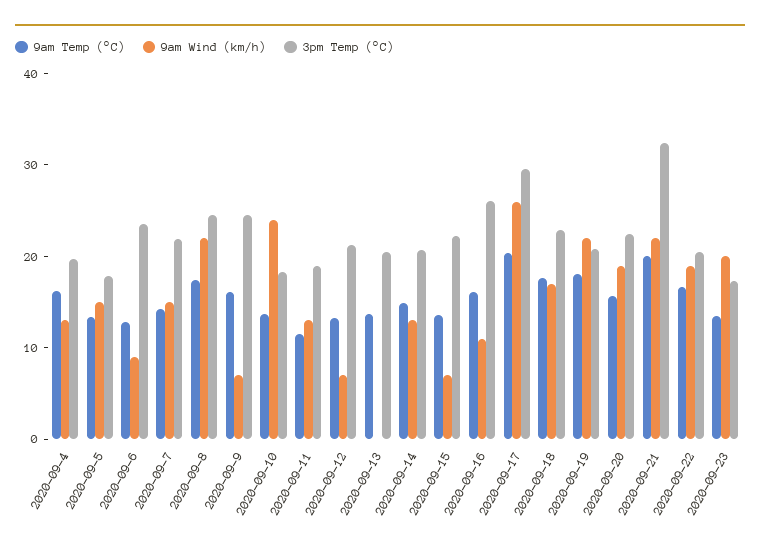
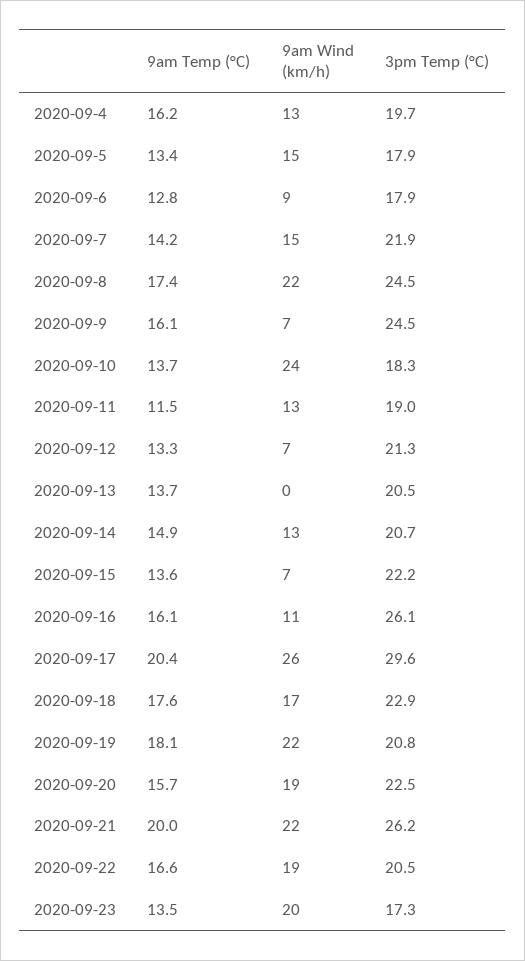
  {
    "9am Temp (°C)": {
      "2020-09-4": 16.2,
      "2020-09-5": 13.4,
      "2020-09-6": 12.8,
      "2020-09-7": 14.2,
      "2020-09-8": 17.4,
      "2020-09-9": 16.1,
      "2020-09-10": 13.7,
      "2020-09-11": 11.5,
      "2020-09-12": 13.3,
      "2020-09-13": 13.7,
      "2020-09-14": 14.9,
      "2020-09-15": 13.6,
      "2020-09-16": 16.1,
      "2020-09-17": 20.4,
      "2020-09-18": 17.6,
      "2020-09-19": 18.1,
      "2020-09-20": 15.7,
      "2020-09-21": 20,
      "2020-09-22": 16.6,
      "2020-09-23": 13.5
    },
    "9am Wind (km/h)": {
      "2020-09-4": 13,
      "2020-09-5": 15,
      "2020-09-6": 9,
      "2020-09-7": 15,
      "2020-09-8": 22,
      "2020-09-9": 7,
      "2020-09-10": 24,
      "2020-09-11": 13,
      "2020-09-12": 7,
      "2020-09-13": 0,
      "2020-09-14": 13,
      "2020-09-15": 7,
      "2020-09-16": 11,
      "2020-09-17": 26,
      "2020-09-18": 17,
      "2020-09-19": 22,
      "2020-09-20": 19,
      "2020-09-21": 22,
      "2020-09-22": 19,
      "2020-09-23": 20
    },
    "3pm Temp (°C)": {
      "2020-09-4": 19.7,
      "2020-09-5": 17.9,
-     "2020-09-6": 24,
+     "2020-09-6": 17.9,
      "2020-09-7": 21.9,
      "2020-09-8": 24.5,
      "2020-09-9": 24.5,
      "2020-09-10": 18.3,
      "2020-09-11": 19,
      "2020-09-12": 21.3,
      "2020-09-13": 20.5,
      "2020-09-14": 20.7,
      "2020-09-15": 22.2,
      "2020-09-16": 26.1,
      "2020-09-17": 29.6,
      "2020-09-18": 22.9,
      "2020-09-19": 20.8,
      "2020-09-20": 22.5,
-     "2020-09-21": 32,
+     "2020-09-21": 26.2,
      "2020-09-22": 20.5,
      "2020-09-23": 17.3
    }
  }

